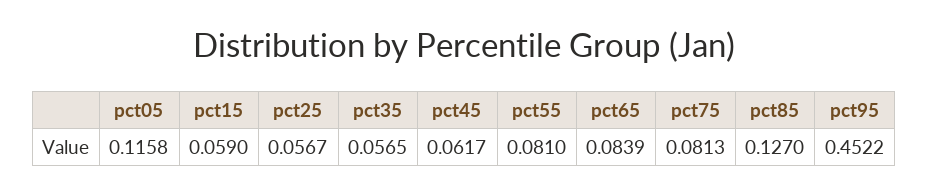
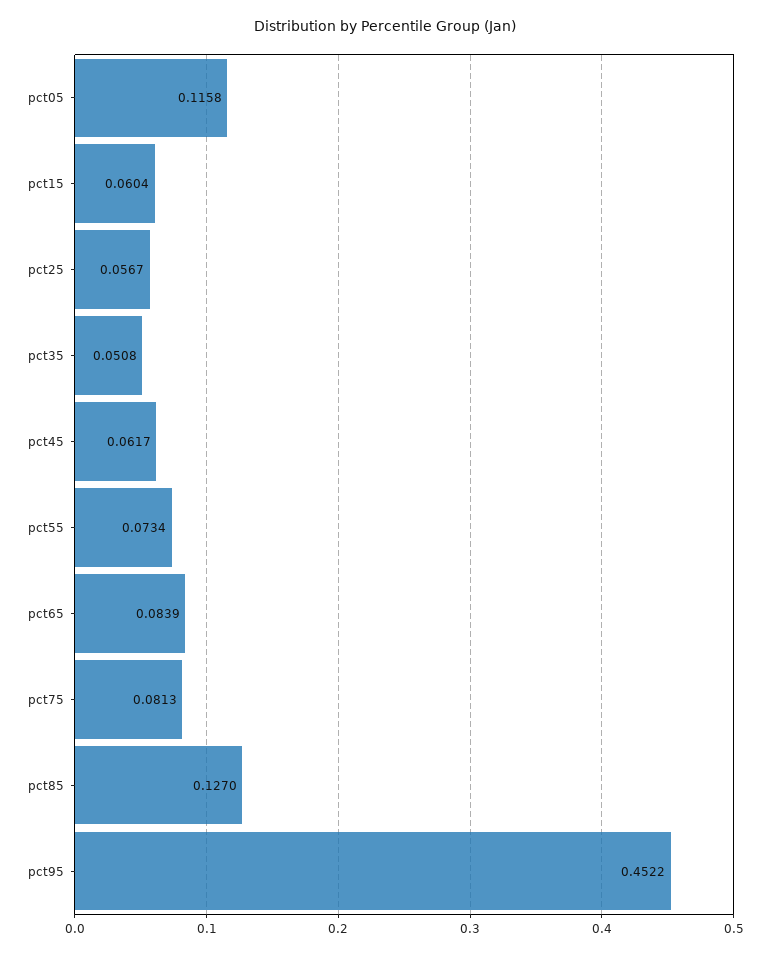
  {
    "pct05": 0.1158,
-   "pct15": 0.059,
+   "pct15": 0.0604,
    "pct25": 0.0567,
-   "pct35": 0.0565,
+   "pct35": 0.0508,
    "pct45": 0.0617,
-   "pct55": 0.081,
+   "pct55": 0.0734,
    "pct65": 0.0839,
    "pct75": 0.0813,
    "pct85": 0.127,
    "pct95": 0.4522
  }

